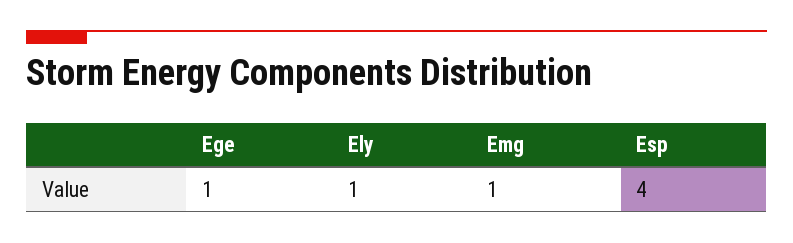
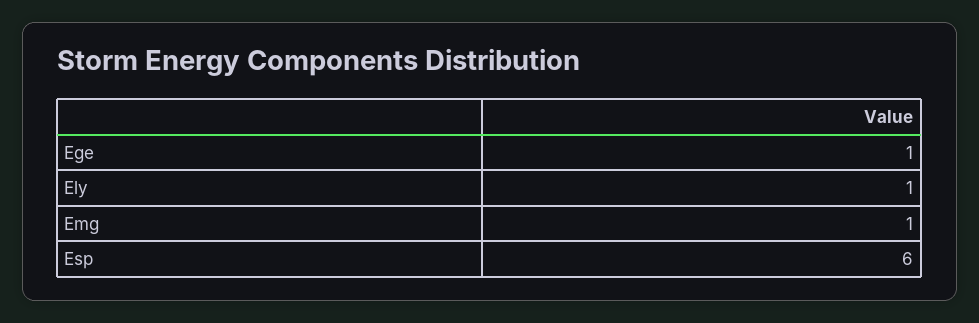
  {
    "Ege": 1,
    "Ely": 1,
    "Emg": 1,
-   "Esp": 4
+   "Esp": 6
  }

